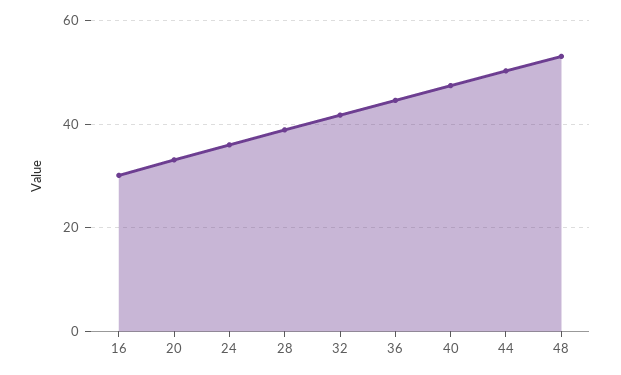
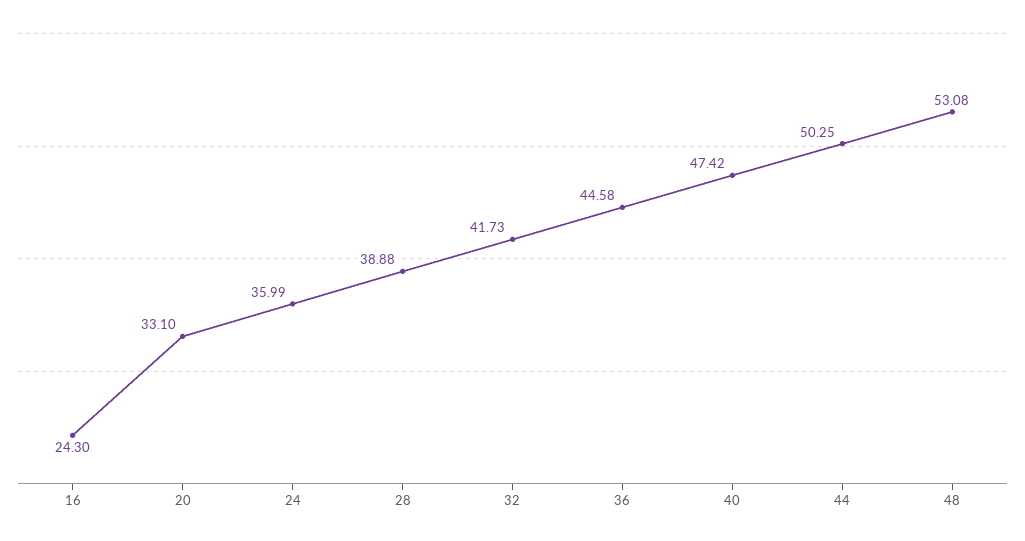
  {
-   "16": 30,
+   "16": 24.3,
    "20": 33.1,
    "24": 35.99,
    "28": 38.88,
    "32": 41.73,
    "36": 44.58,
    "40": 47.42,
    "44": 50.25,
    "48": 53.08
  }

